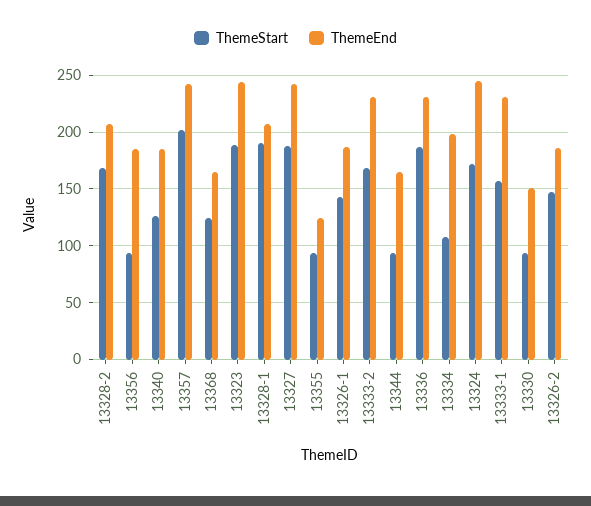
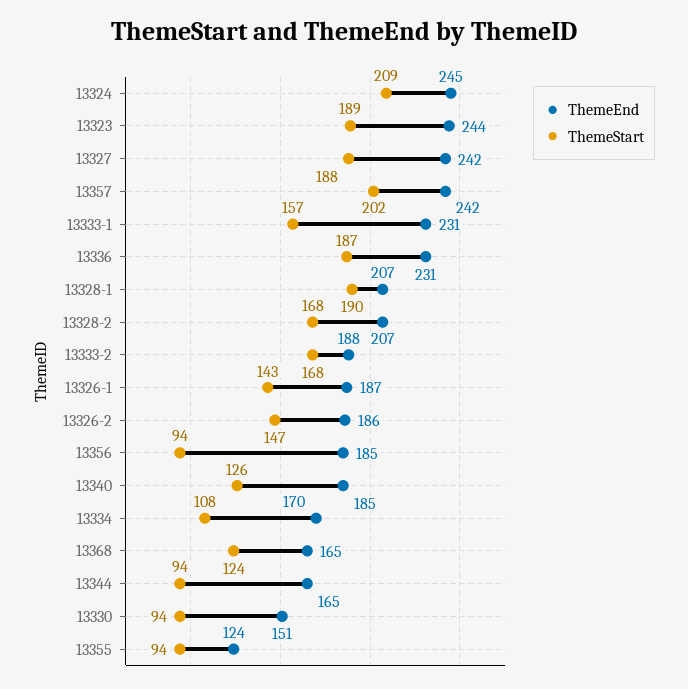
  {
    "ThemeStart": {
      "13328-2": 168,
      "13356": 94,
      "13340": 126,
      "13357": 202,
      "13368": 124,
      "13323": 189,
      "13328-1": 190,
      "13327": 188,
      "13355": 94,
      "13326-1": 143,
      "13333-2": 168,
      "13344": 94,
      "13336": 187,
      "13334": 108,
-     "13324": 170,
+     "13324": 209,
      "13333-1": 157,
      "13330": 94,
      "13326-2": 147
    },
    "ThemeEnd": {
      "13328-2": 207,
      "13356": 185,
      "13340": 185,
      "13357": 242,
      "13368": 165,
      "13323": 244,
      "13328-1": 207,
      "13327": 242,
      "13355": 124,
      "13326-1": 187,
-     "13333-2": 230,
+     "13333-2": 188,
      "13344": 165,
      "13336": 231,
-     "13334": 200,
+     "13334": 170,
      "13324": 245,
      "13333-1": 231,
      "13330": 151,
      "13326-2": 186
    }
  }

